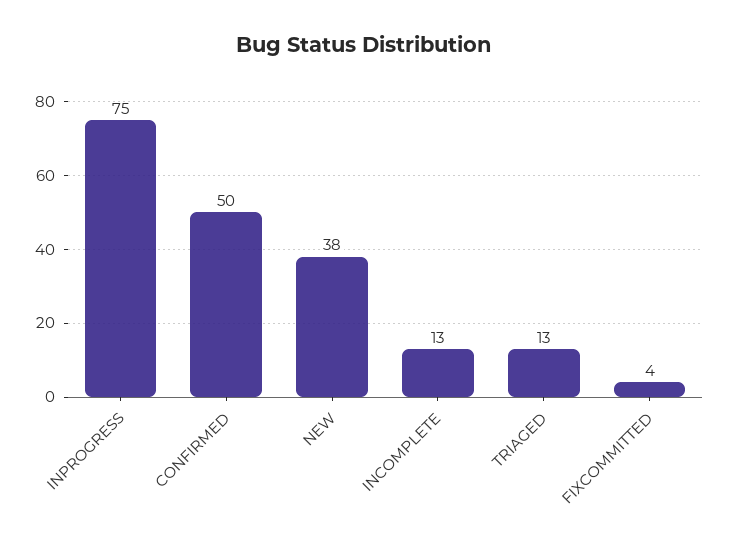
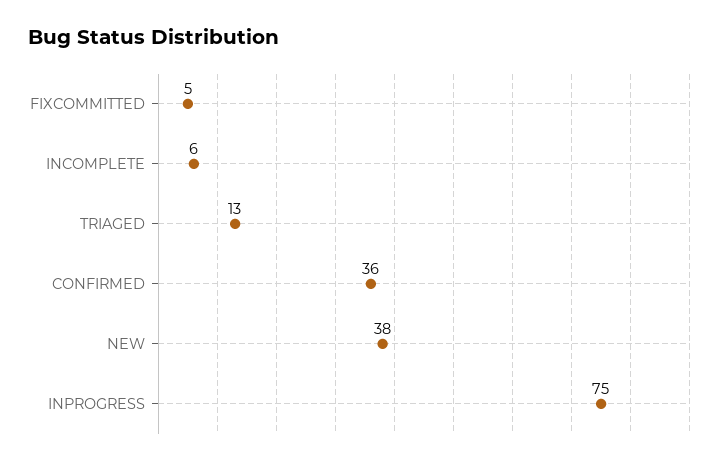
  {
    "INPROGRESS": 75,
-   "CONFIRMED": 50,
+   "CONFIRMED": 36,
    "NEW": 38,
-   "INCOMPLETE": 13,
+   "INCOMPLETE": 6,
    "TRIAGED": 13,
-   "FIXCOMMITTED": 4
+   "FIXCOMMITTED": 5
  }

